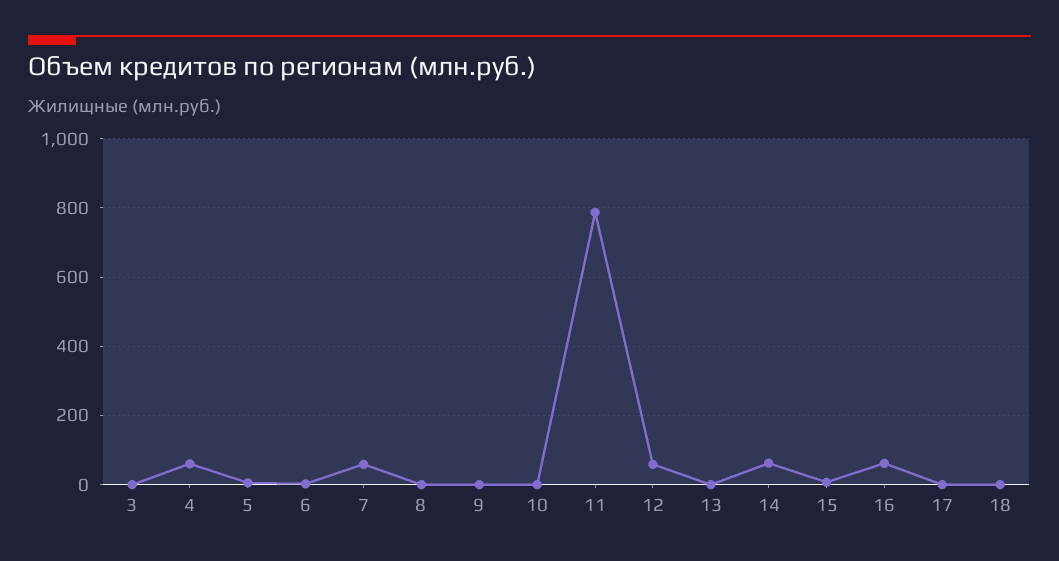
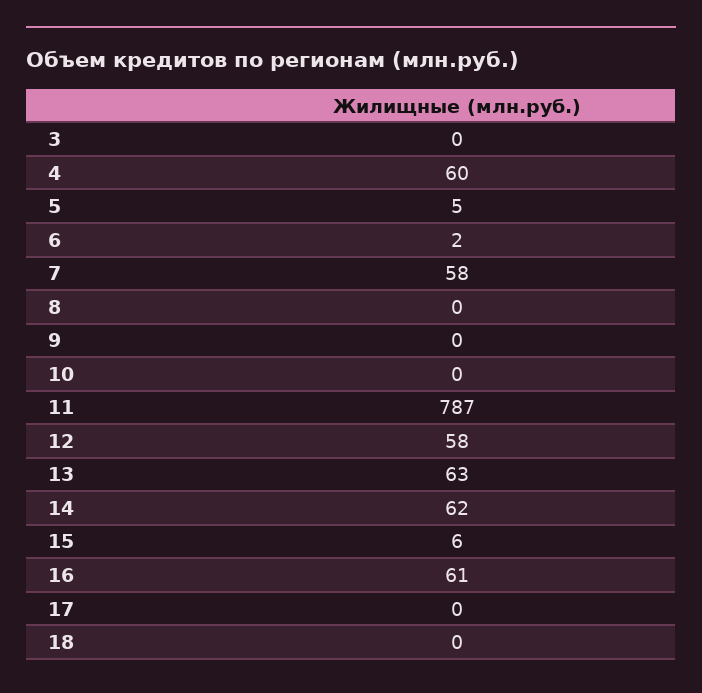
  {
    "3": 0,
    "4": 60,
    "5": 5,
    "6": 2,
    "7": 58,
    "8": 0,
    "9": 0,
    "10": 0,
    "11": 787,
    "12": 58,
-   "13": 0,
+   "13": 63,
    "14": 62,
    "15": 6,
    "16": 61,
    "17": 0,
    "18": 0
  }

